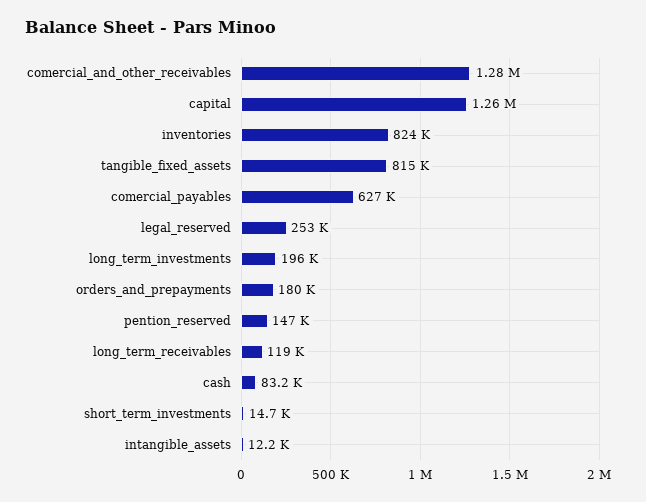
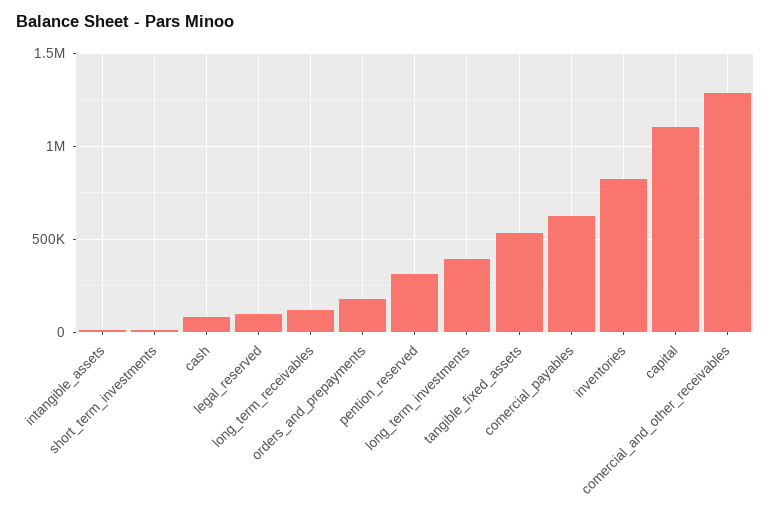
  {
    "comercial_and_other_receivables": 1280000,
-   "capital": 1260000,
+   "capital": 1100000,
    "inventories": 824000,
-   "tangible_fixed_assets": 815000,
+   "tangible_fixed_assets": 550000,
    "comercial_payables": 627000,
-   "legal_reserved": 253000,
+   "legal_reserved": 100000,
-   "long_term_investments": 196000,
+   "long_term_investments": 400000,
    "orders_and_prepayments": 180000,
-   "pention_reserved": 147000,
+   "pention_reserved": 300000,
    "long_term_receivables": 119000,
    "cash": 83200,
    "short_term_investments": 14700,
    "intangible_assets": 12200
  }

